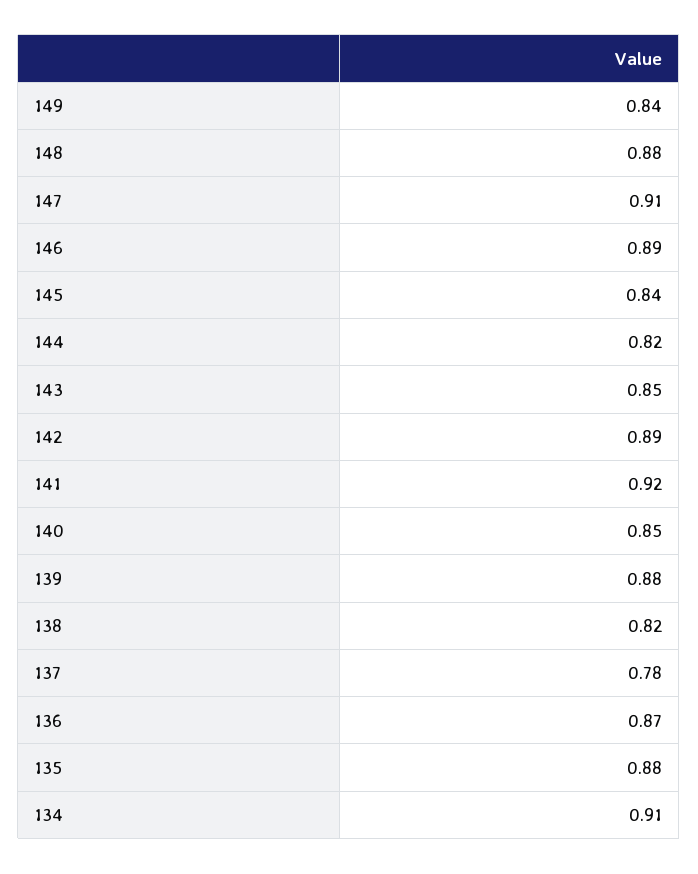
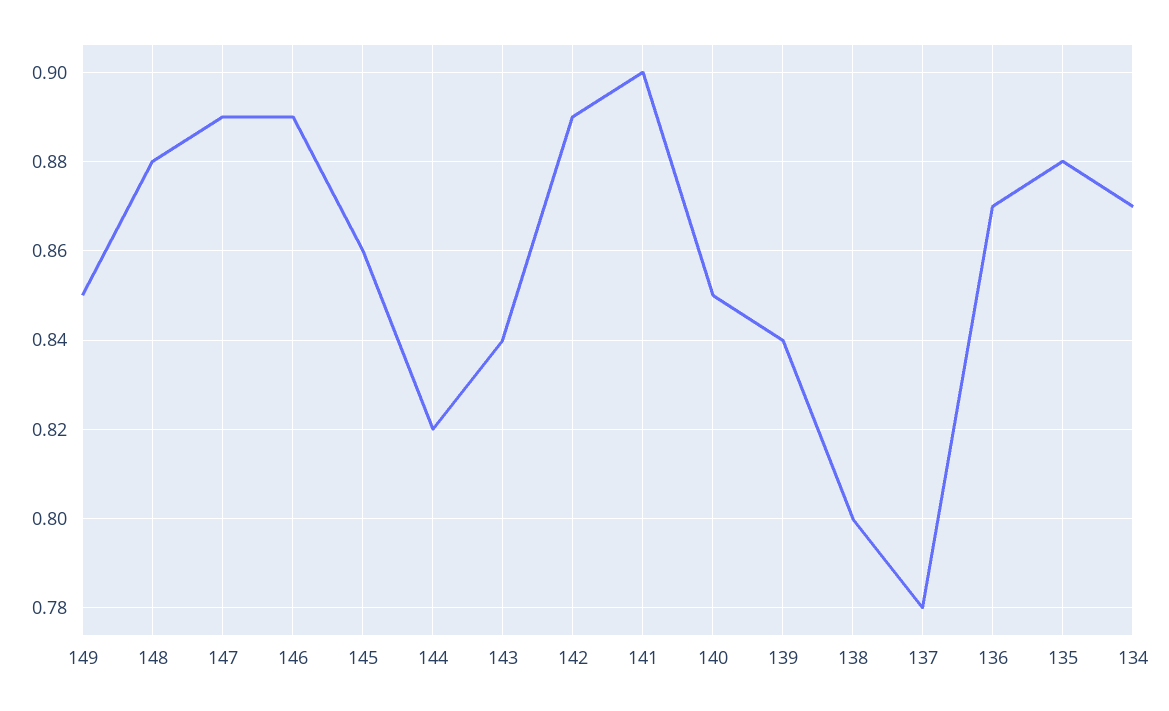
  {
-   "149": 0.84,
+   "149": 0.85,
    "148": 0.88,
-   "147": 0.91,
+   "147": 0.89,
    "146": 0.89,
-   "145": 0.84,
+   "145": 0.86,
    "144": 0.82,
-   "143": 0.85,
+   "143": 0.84,
    "142": 0.89,
-   "141": 0.92,
+   "141": 0.9,
    "140": 0.85,
-   "139": 0.88,
+   "139": 0.84,
-   "138": 0.82,
+   "138": 0.8,
    "137": 0.78,
    "136": 0.87,
    "135": 0.88,
-   "134": 0.91
+   "134": 0.87
  }

